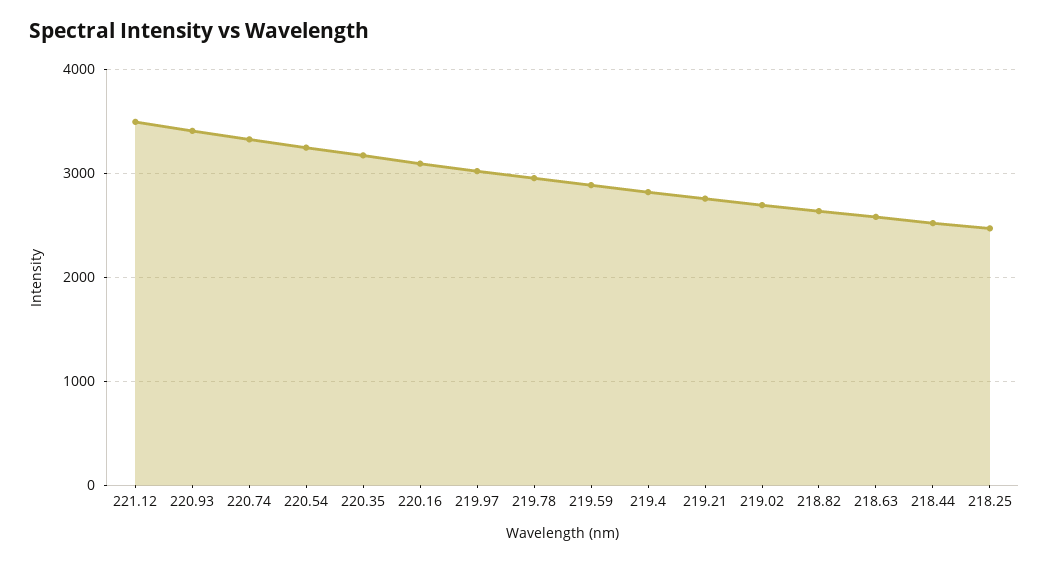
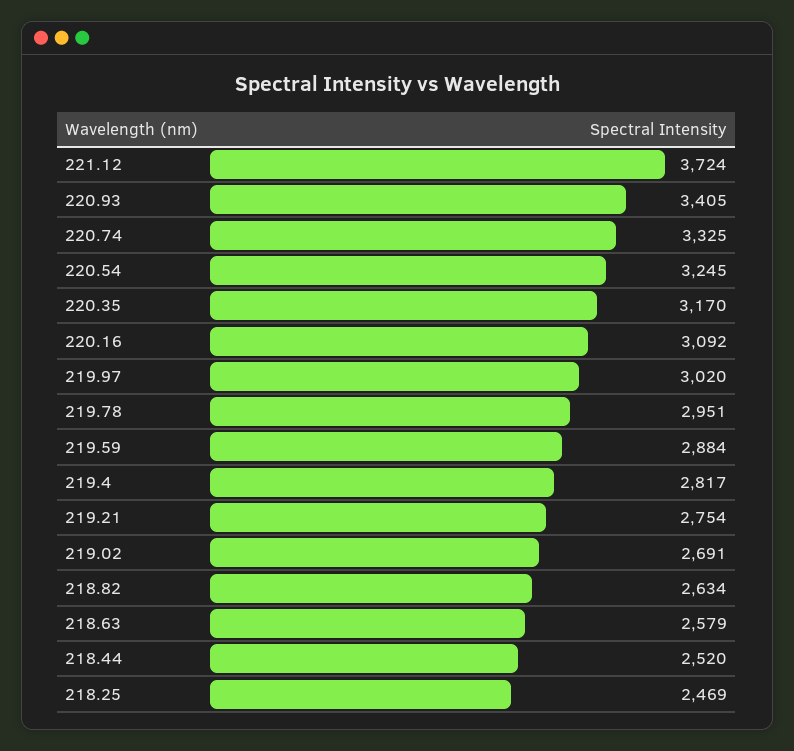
  {
-   "221.12": 3500,
+   "221.12": 3724,
    "220.93": 3405,
    "220.74": 3325,
    "220.54": 3245,
    "220.35": 3170,
    "220.16": 3092,
    "219.97": 3020,
    "219.78": 2951,
    "219.59": 2884,
    "219.4": 2817,
    "219.21": 2754,
    "219.02": 2691,
    "218.82": 2634,
    "218.63": 2579,
    "218.44": 2520,
    "218.25": 2469
  }

